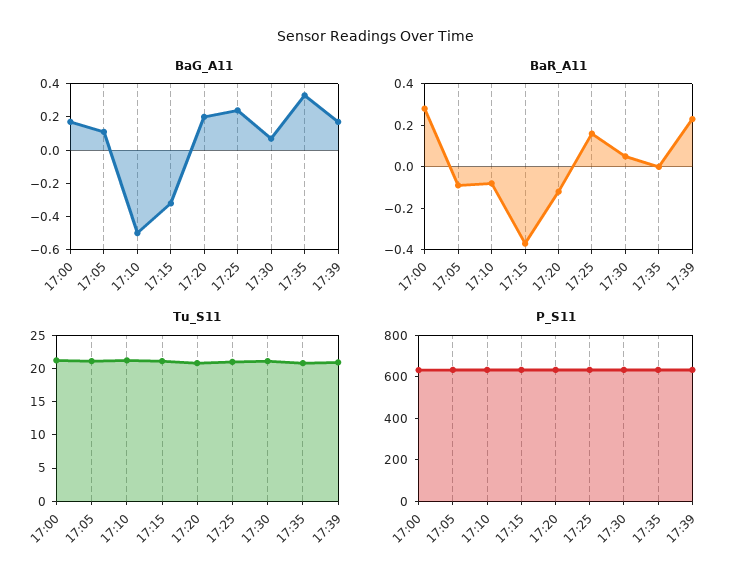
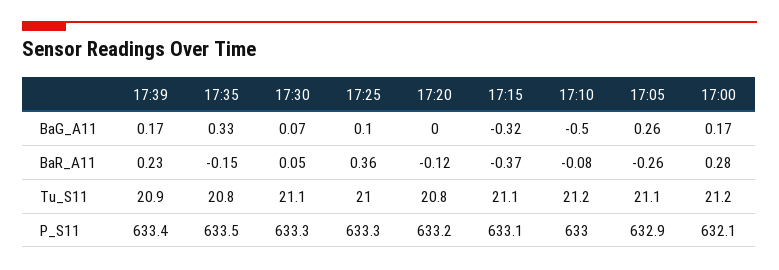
  {
    "BaG_A11": {
      "17:00": 0.17,
-     "17:05": 0.1,
+     "17:05": 0.26,
      "17:10": -0.5,
      "17:15": -0.32,
-     "17:20": 0.2,
+     "17:20": 0,
-     "17:25": 0.25,
+     "17:25": 0.1,
      "17:30": 0.07,
      "17:35": 0.33,
      "17:39": 0.17
    },
    "BaR_A11": {
      "17:00": 0.28,
-     "17:05": -0.1,
+     "17:05": -0.26,
      "17:10": -0.08,
      "17:15": -0.37,
      "17:20": -0.12,
-     "17:25": 0.15,
+     "17:25": 0.36,
      "17:30": 0.05,
-     "17:35": 0,
+     "17:35": -0.15,
      "17:39": 0.23
    },
    "Tu_S11": {
      "17:00": 21.2,
      "17:05": 21.1,
      "17:10": 21.2,
      "17:15": 21.1,
      "17:20": 20.8,
      "17:25": 21,
      "17:30": 21.1,
      "17:35": 20.8,
      "17:39": 20.9
    },
    "P_S11": {
      "17:00": 632.1,
      "17:05": 632.9,
      "17:10": 633,
      "17:15": 633.1,
      "17:20": 633.2,
      "17:25": 633.3,
      "17:30": 633.3,
      "17:35": 633.5,
      "17:39": 633.4
    }
  }

